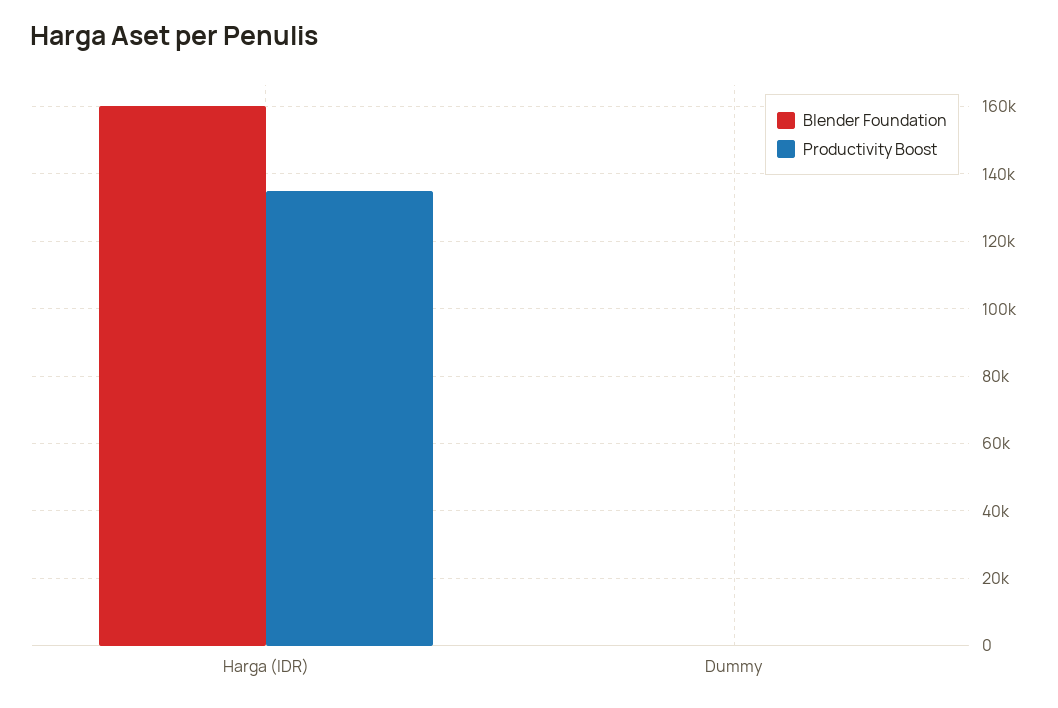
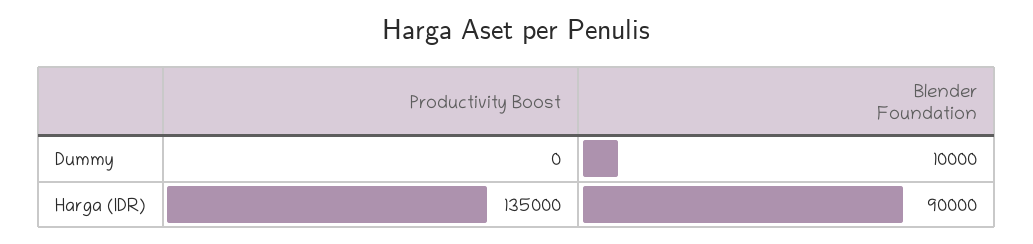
  {
    "Blender Foundation": {
-     "Harga (IDR)": 160000,
+     "Harga (IDR)": 90000,
-     "Dummy": 0
+     "Dummy": 10000
    },
    "Productivity Boost": {
      "Harga (IDR)": 135000,
      "Dummy": 0
    }
  }

